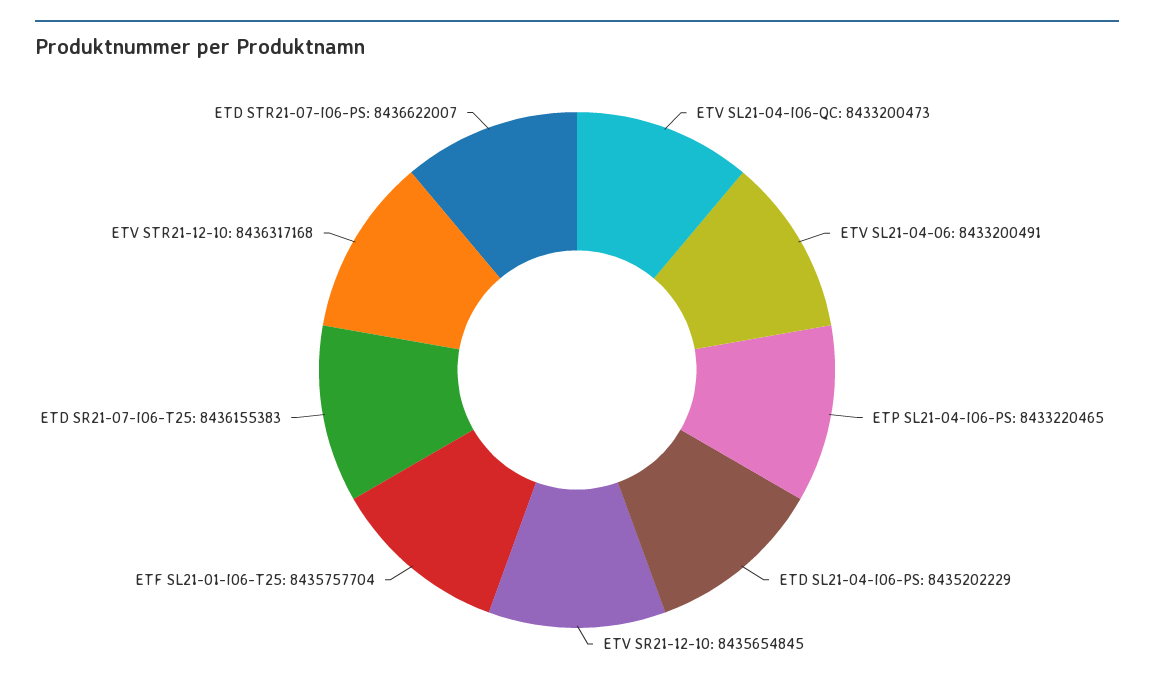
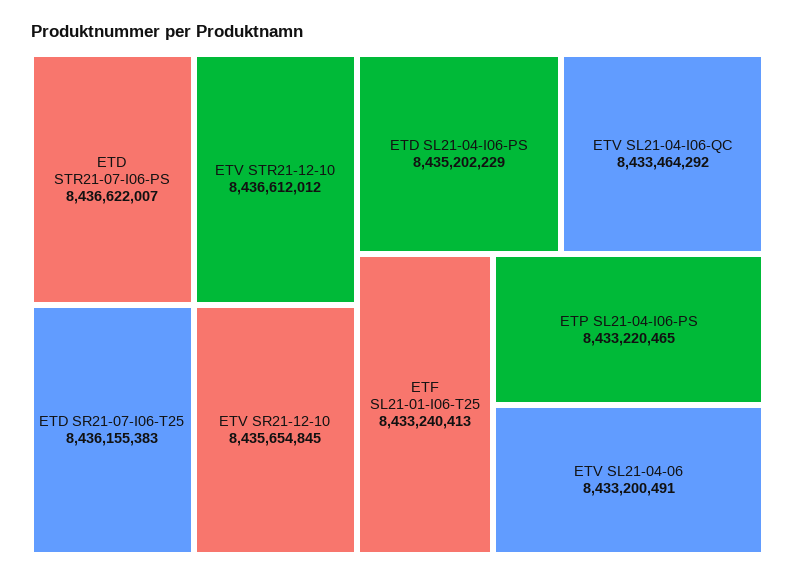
  {
-   "ETV SL21-04-I06-QC": 8433200473,
+   "ETV SL21-04-I06-QC": 8433464292,
    "ETV SL21-04-06": 8433200491,
    "ETP SL21-04-I06-PS": 8433220465,
    "ETD SL21-04-I06-PS": 8435202229,
    "ETV SR21-12-10": 8435654845,
-   "ETF SL21-01-I06-T25": 8435757704,
+   "ETF SL21-01-I06-T25": 8433240413,
    "ETD SR21-07-I06-T25": 8436155383,
-   "ETV STR21-12-10": 8436317168,
+   "ETV STR21-12-10": 8436612012,
    "ETD STR21-07-I06-PS": 8436622007
  }

